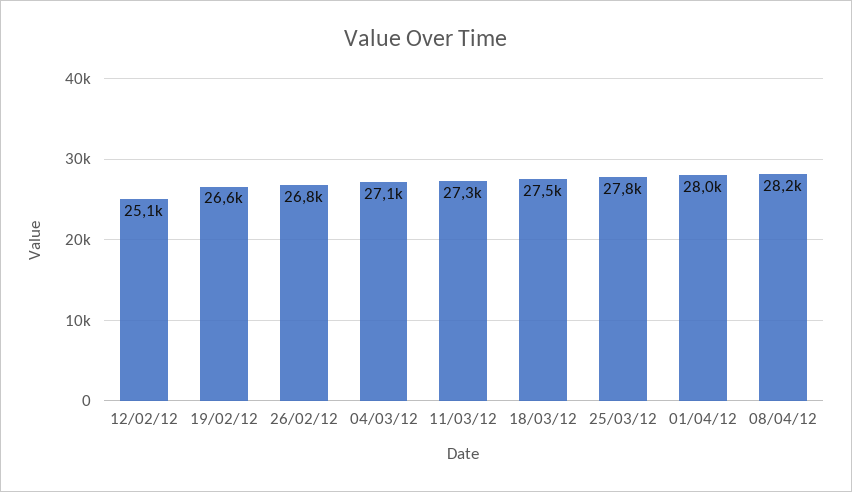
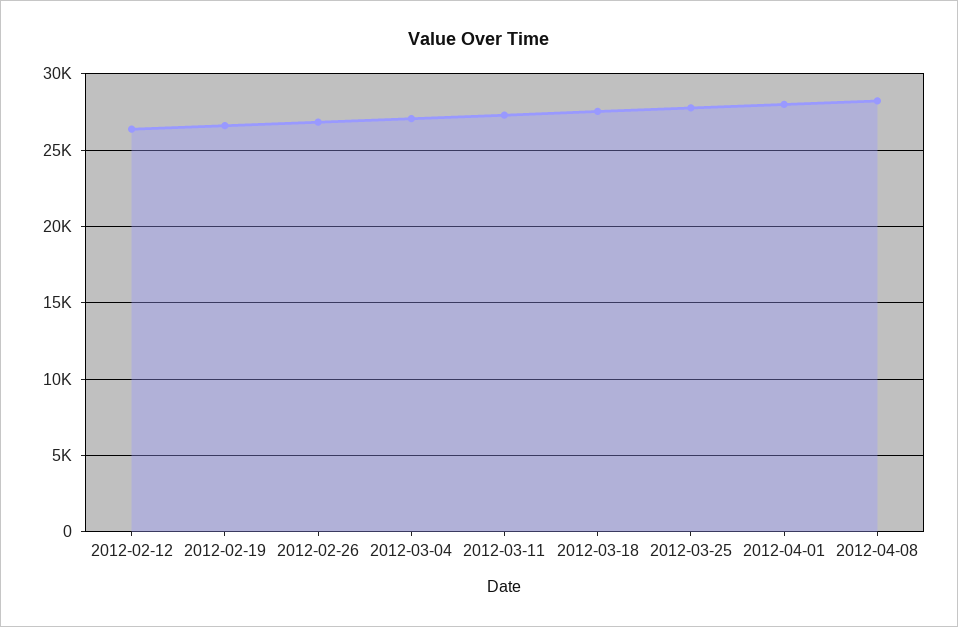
  {
-   "12/02/12": 25100,
+   "12/02/12": 26500,
    "19/02/12": 26600,
    "26/02/12": 26800,
    "04/03/12": 27100,
    "11/03/12": 27300,
    "18/03/12": 27500,
    "25/03/12": 27800,
    "01/04/12": 28000,
    "08/04/12": 28200
  }

